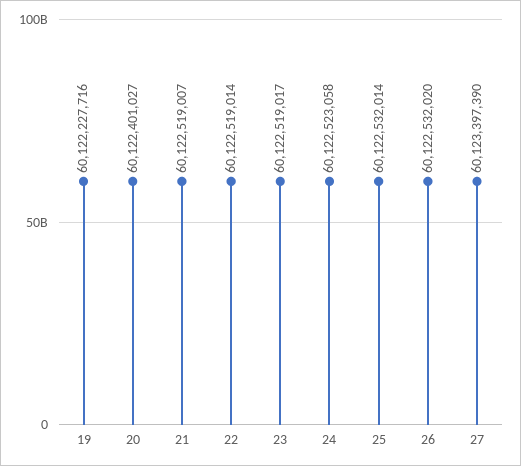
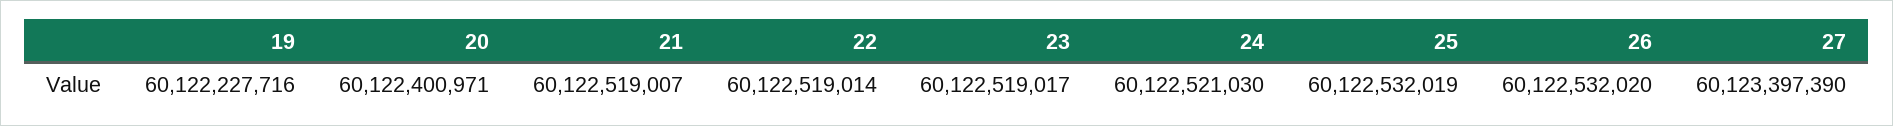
  {
    "19": 60122227716,
-   "20": 60122401027,
+   "20": 60122400971,
    "21": 60122519007,
    "22": 60122519014,
    "23": 60122519017,
-   "24": 60122523058,
+   "24": 60122521030,
-   "25": 60122532014,
+   "25": 60122532019,
    "26": 60122532020,
    "27": 60123397390
  }

